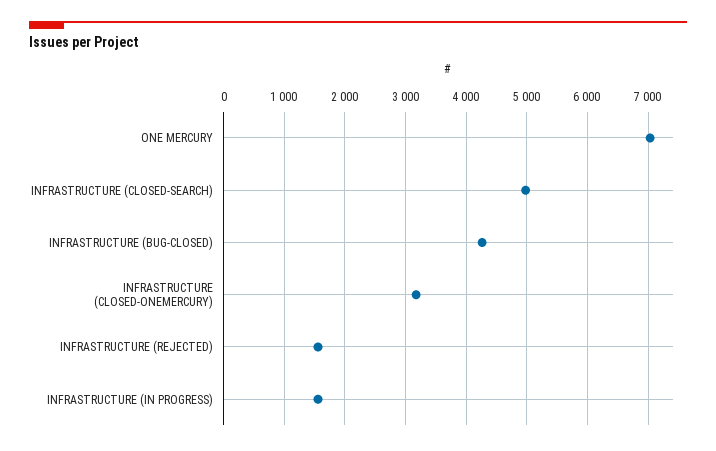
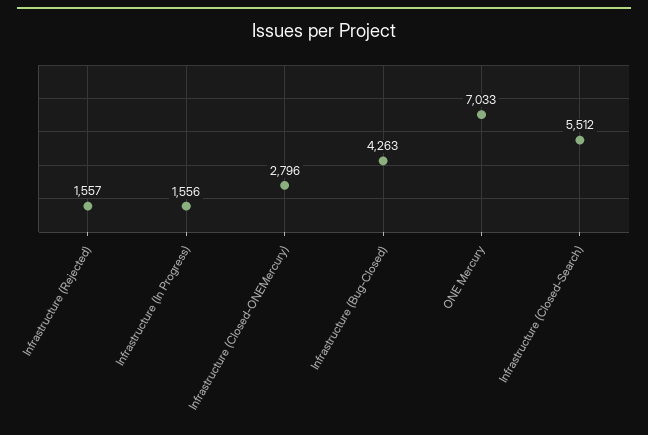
  {
    "ONE MERCURY": 7033,
-   "INFRASTRUCTURE (CLOSED-SEARCH)": 5000,
+   "INFRASTRUCTURE (CLOSED-SEARCH)": 5512,
    "INFRASTRUCTURE (BUG-CLOSED)": 4263,
-   "INFRASTRUCTURE (CLOSED-ONEMERCURY)": 3200,
+   "INFRASTRUCTURE (CLOSED-ONEMERCURY)": 2796,
    "INFRASTRUCTURE (REJECTED)": 1557,
    "INFRASTRUCTURE (IN PROGRESS)": 1556
  }

